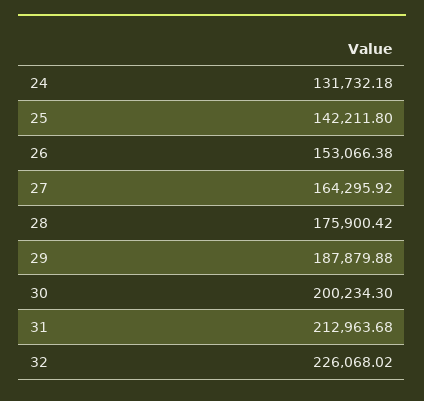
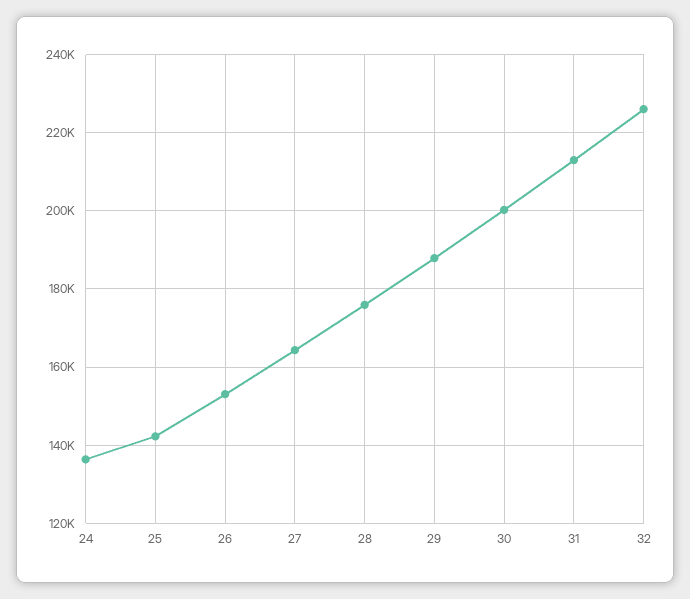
  {
-   "24": 131732.18,
+   "24": 136000,
    "25": 142211.8,
    "26": 153066.38,
    "27": 164295.92,
    "28": 175900.42,
    "29": 187879.88,
    "30": 200234.3,
    "31": 212963.68,
    "32": 226068.02
  }

